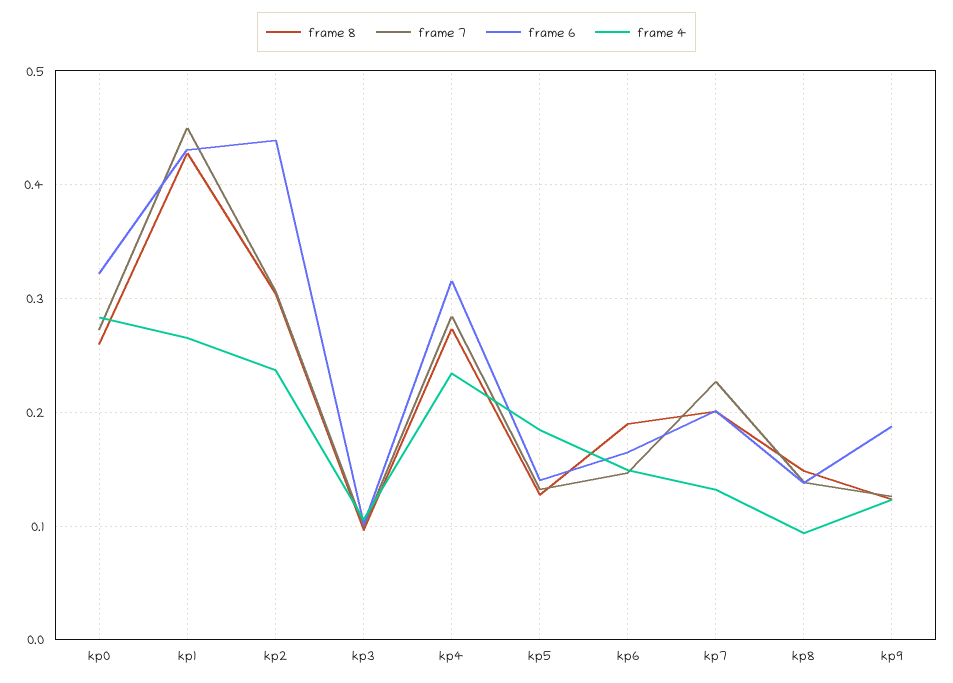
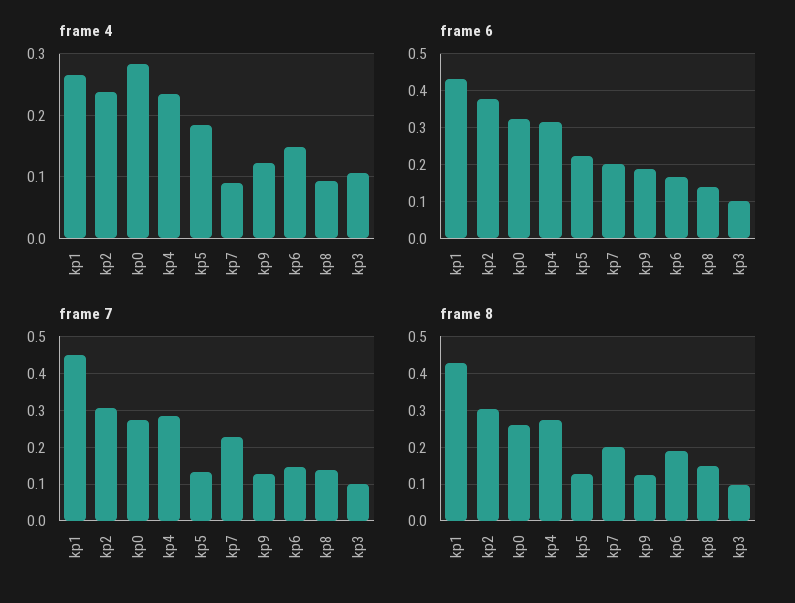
  {
    "frame 8": {
      "kp0": 0.26,
      "kp1": 0.43,
      "kp2": 0.3,
      "kp3": 0.1,
      "kp4": 0.27,
      "kp5": 0.13,
      "kp6": 0.19,
      "kp7": 0.2,
      "kp8": 0.15,
      "kp9": 0.12
    },
    "frame 7": {
      "kp0": 0.27,
      "kp1": 0.45,
      "kp2": 0.31,
      "kp3": 0.1,
      "kp4": 0.28,
      "kp5": 0.13,
      "kp6": 0.15,
      "kp7": 0.23,
      "kp8": 0.14,
      "kp9": 0.13
    },
    "frame 6": {
      "kp0": 0.32,
      "kp1": 0.43,
-     "kp2": 0.44,
+     "kp2": 0.38,
      "kp3": 0.1,
      "kp4": 0.32,
-     "kp5": 0.14,
+     "kp5": 0.22,
      "kp6": 0.16,
      "kp7": 0.2,
      "kp8": 0.14,
      "kp9": 0.19
    },
    "frame 4": {
      "kp0": 0.28,
      "kp1": 0.27,
      "kp2": 0.24,
      "kp3": 0.11,
      "kp4": 0.23,
      "kp5": 0.18,
      "kp6": 0.15,
-     "kp7": 0.13,
+     "kp7": 0.09,
      "kp8": 0.09,
      "kp9": 0.12
    }
  }

